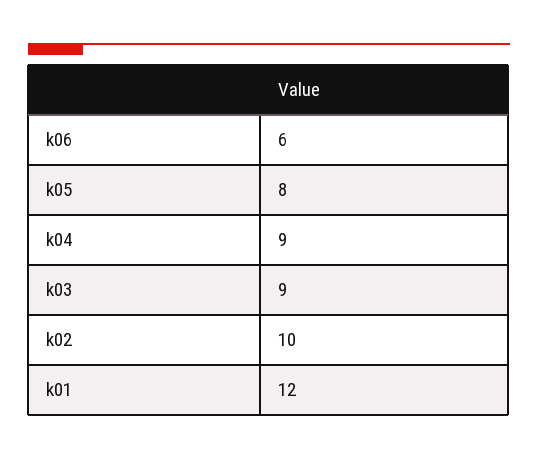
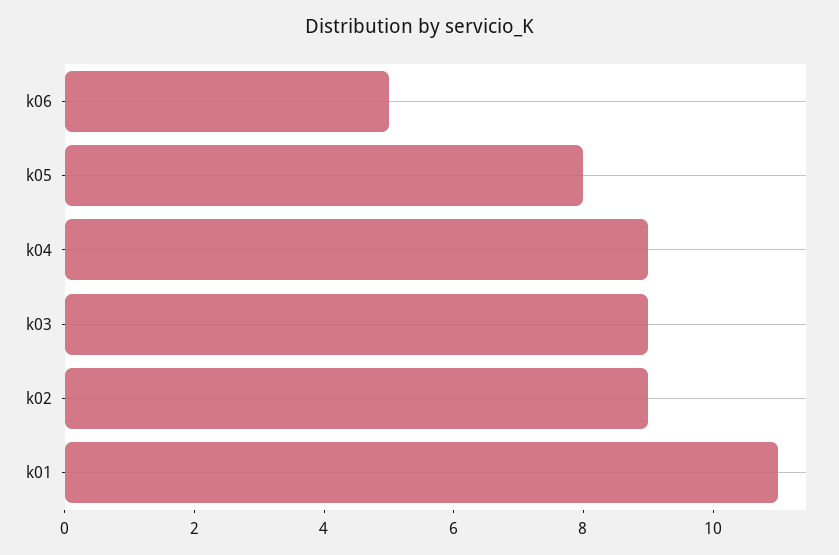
  {
-   "k06": 6,
+   "k06": 5,
    "k05": 8,
    "k04": 9,
    "k03": 9,
-   "k02": 10,
+   "k02": 9,
-   "k01": 12
+   "k01": 11
  }

